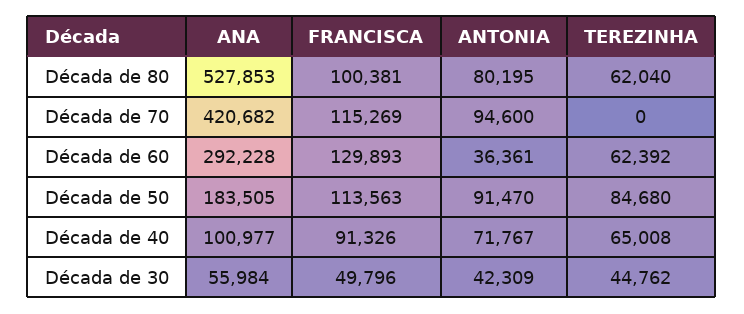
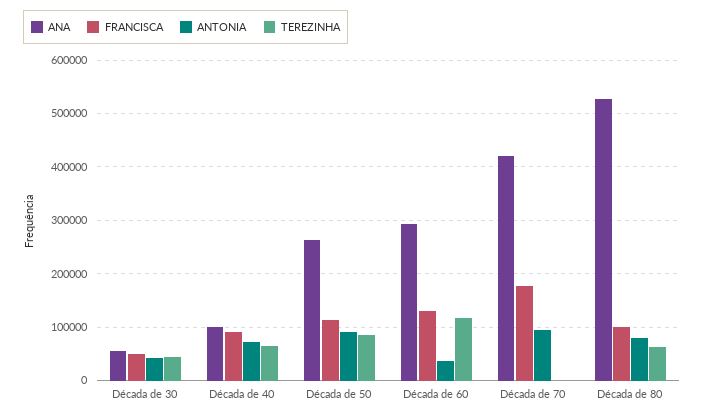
  {
    "ANA": {
      "Década de 80": 527853,
      "Década de 70": 420682,
      "Década de 60": 292228,
-     "Década de 50": 183505,
+     "Década de 50": 260000,
      "Década de 40": 100977,
      "Década de 30": 55984
    },
    "FRANCISCA": {
      "Década de 80": 100381,
-     "Década de 70": 115269,
+     "Década de 70": 180000,
      "Década de 60": 129893,
      "Década de 50": 113563,
      "Década de 40": 91326,
      "Década de 30": 49796
    },
    "ANTONIA": {
      "Década de 80": 80195,
      "Década de 70": 94600,
      "Década de 60": 36361,
      "Década de 50": 91470,
      "Década de 40": 71767,
      "Década de 30": 42309
    },
    "TEREZINHA": {
      "Década de 80": 62040,
      "Década de 70": 0,
-     "Década de 60": 62392,
+     "Década de 60": 120000,
      "Década de 50": 84680,
      "Década de 40": 65008,
      "Década de 30": 44762
    }
  }

